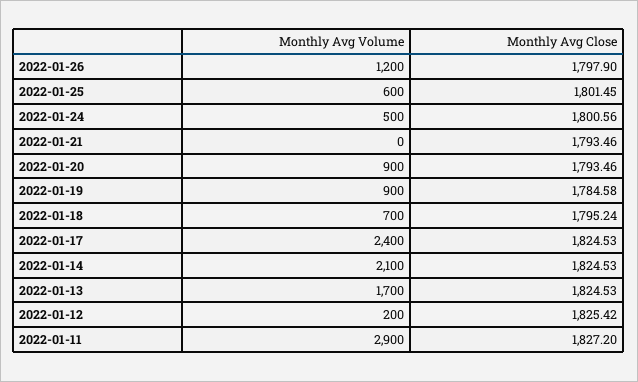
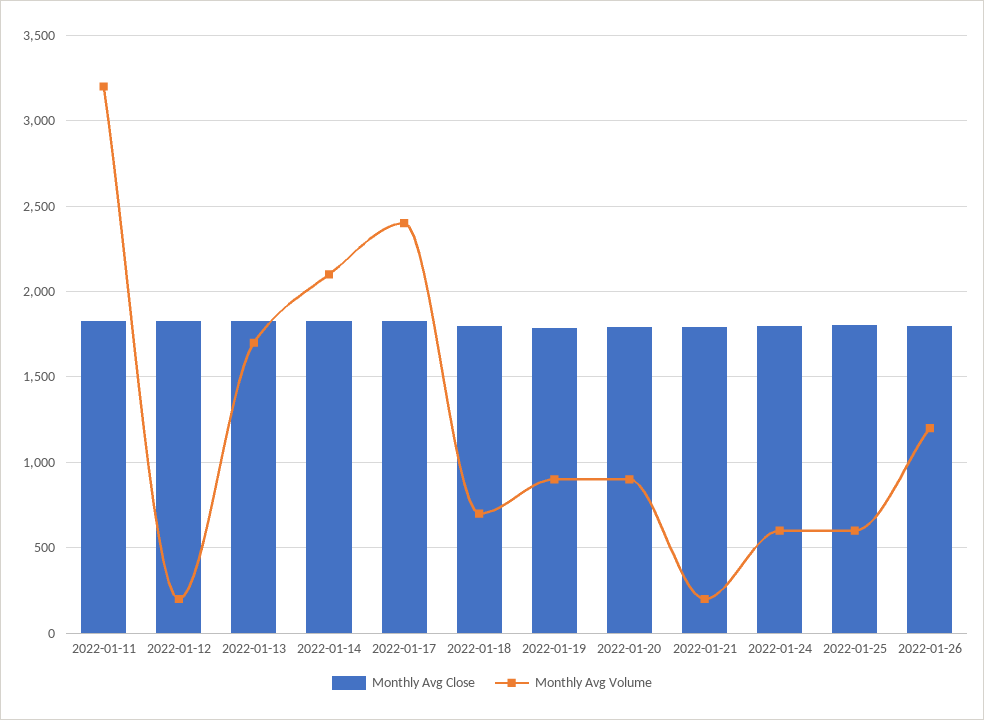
  {
    "Monthly Avg Volume": {
      "2022-01-26": 1200,
      "2022-01-25": 600,
-     "2022-01-24": 500,
+     "2022-01-24": 600,
-     "2022-01-21": 0,
+     "2022-01-21": 200,
      "2022-01-20": 900,
      "2022-01-19": 900,
      "2022-01-18": 700,
      "2022-01-17": 2400,
      "2022-01-14": 2100,
      "2022-01-13": 1700,
      "2022-01-12": 200,
-     "2022-01-11": 2900
+     "2022-01-11": 3200
    },
    "Monthly Avg Close": {
      "2022-01-26": 1797.9,
      "2022-01-25": 1801.45,
      "2022-01-24": 1800.56,
      "2022-01-21": 1793.46,
      "2022-01-20": 1793.46,
      "2022-01-19": 1784.58,
      "2022-01-18": 1795.24,
      "2022-01-17": 1824.53,
      "2022-01-14": 1824.53,
      "2022-01-13": 1824.53,
      "2022-01-12": 1825.42,
      "2022-01-11": 1827.2
    }
  }

